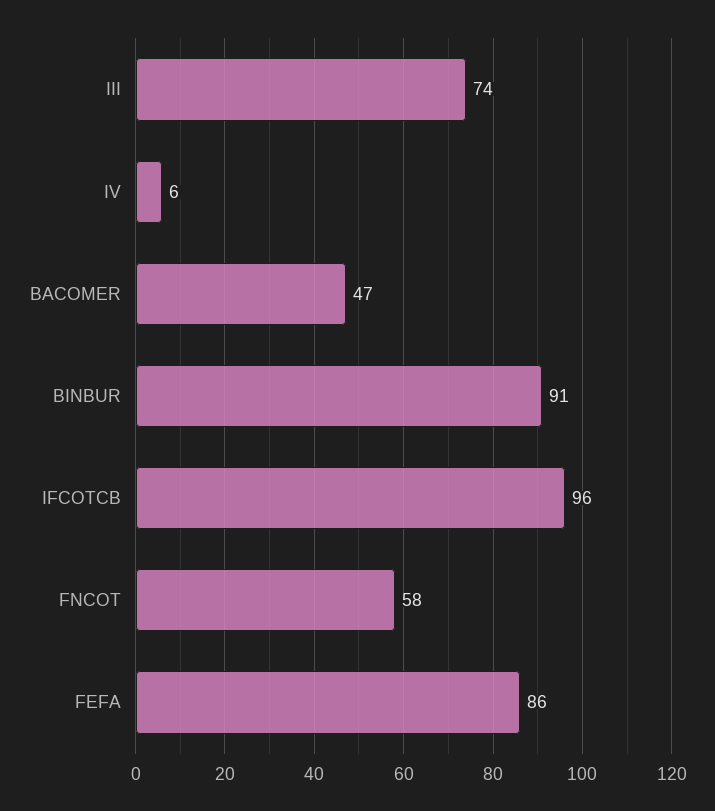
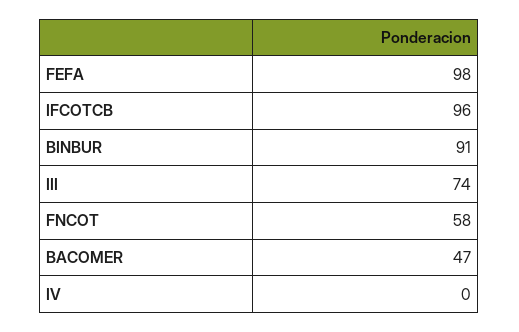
  {
    "III": 74,
-   "IV": 6,
+   "IV": 0,
    "BACOMER": 47,
    "BINBUR": 91,
    "IFCOTCB": 96,
    "FNCOT": 58,
-   "FEFA": 86
+   "FEFA": 98
  }

